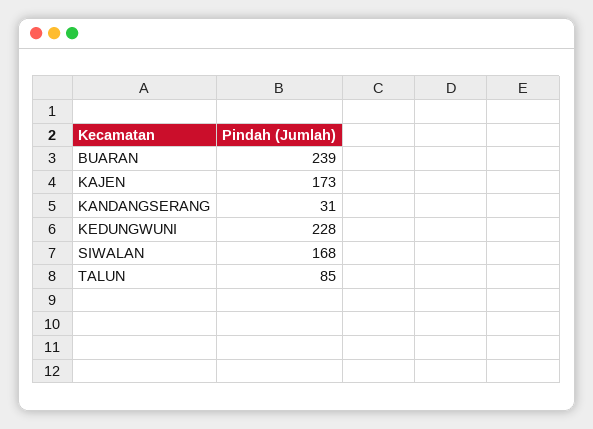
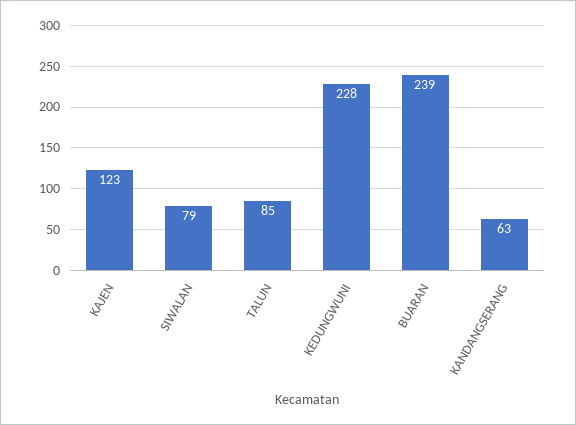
  {
    "BUARAN": 239,
-   "KAJEN": 173,
+   "KAJEN": 123,
-   "KANDANGSERANG": 31,
+   "KANDANGSERANG": 63,
    "KEDUNGWUNI": 228,
-   "SIWALAN": 168,
+   "SIWALAN": 79,
    "TALUN": 85
  }

